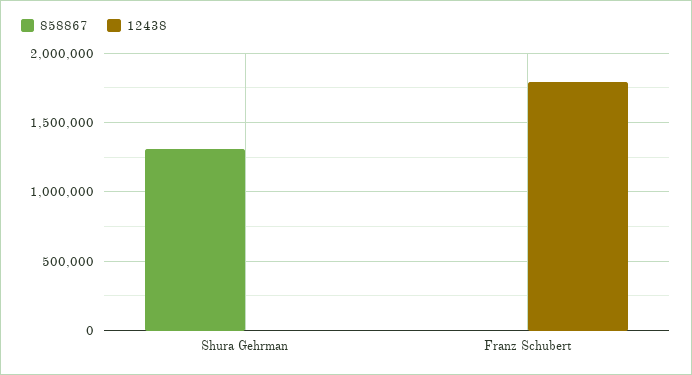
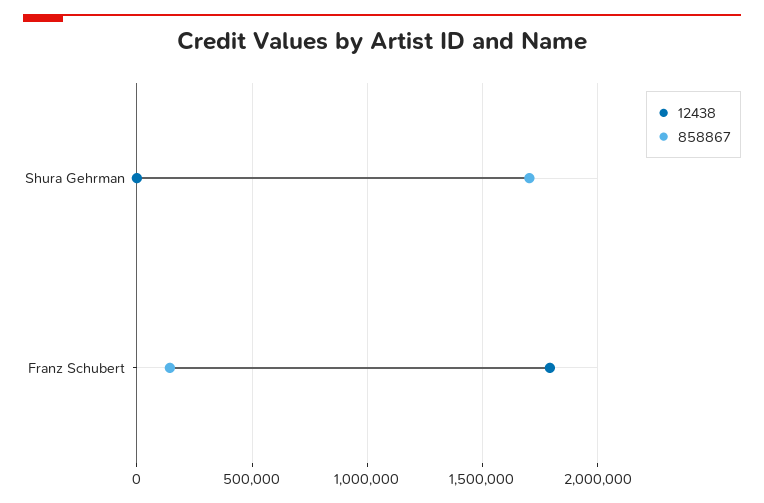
  {
    "858867": {
-     "Shura Gehrman": 1300000,
+     "Shura Gehrman": 1700000,
-     "Franz Schubert": 0
+     "Franz Schubert": 150000
    },
    "12438": {
      "Shura Gehrman": 0,
      "Franz Schubert": 1800000
    }
  }

